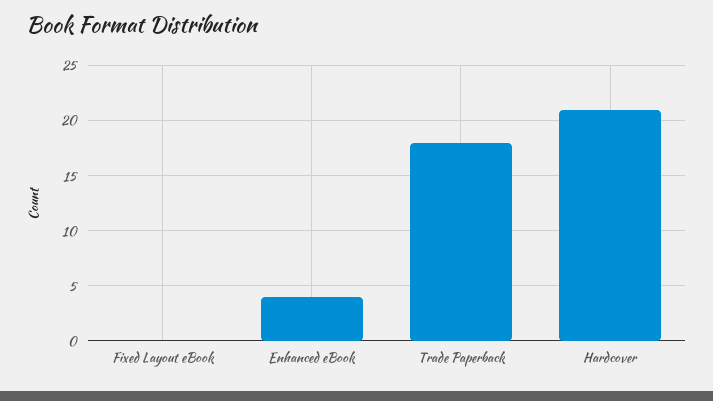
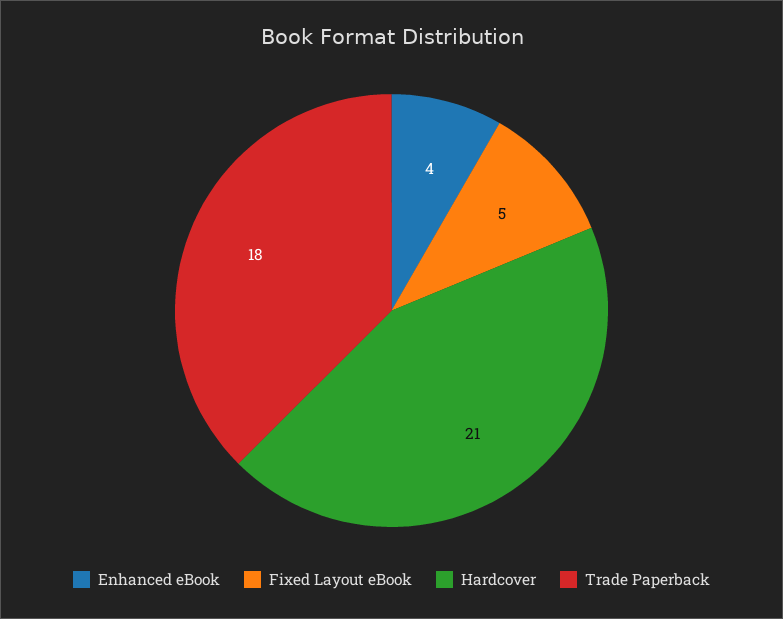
  {
-   "Fixed Layout eBook": 0,
+   "Fixed Layout eBook": 5,
    "Enhanced eBook": 4,
    "Trade Paperback": 18,
    "Hardcover": 21
  }

